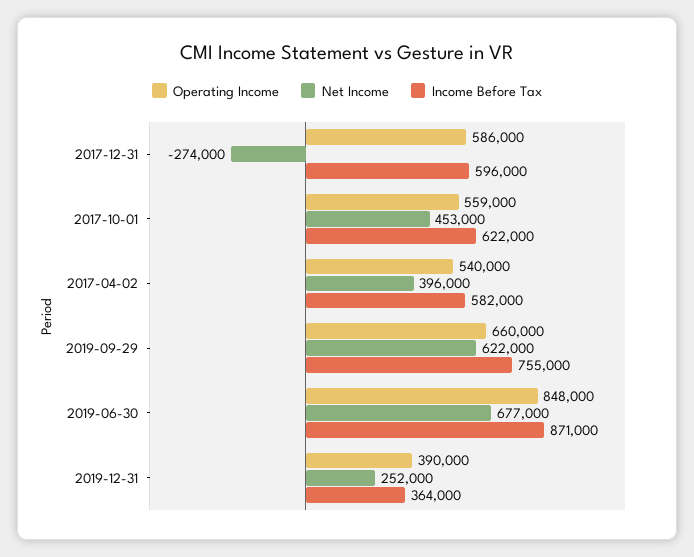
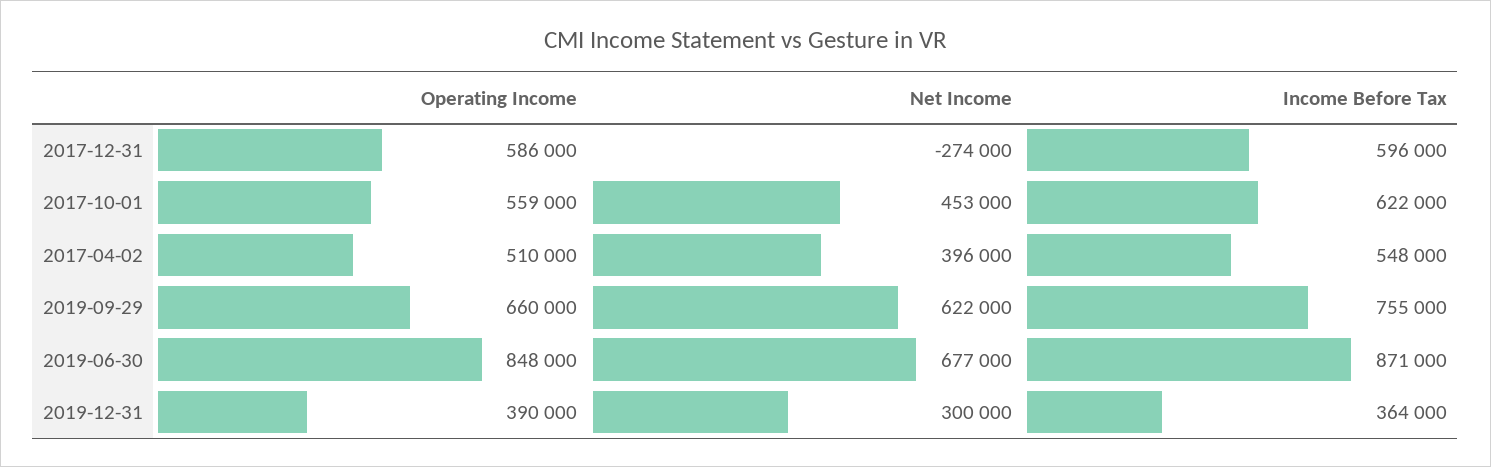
  {
    "Operating Income": {
      "2017-12-31": 586000,
      "2017-10-01": 559000,
-     "2017-04-02": 540000,
+     "2017-04-02": 510000,
      "2019-09-29": 660000,
      "2019-06-30": 848000,
      "2019-12-31": 390000
    },
    "Net Income": {
      "2017-12-31": -274000,
      "2017-10-01": 453000,
      "2017-04-02": 396000,
      "2019-09-29": 622000,
      "2019-06-30": 677000,
-     "2019-12-31": 252000
+     "2019-12-31": 300000
    },
    "Income Before Tax": {
      "2017-12-31": 596000,
      "2017-10-01": 622000,
-     "2017-04-02": 582000,
+     "2017-04-02": 548000,
      "2019-09-29": 755000,
      "2019-06-30": 871000,
      "2019-12-31": 364000
    }
  }

